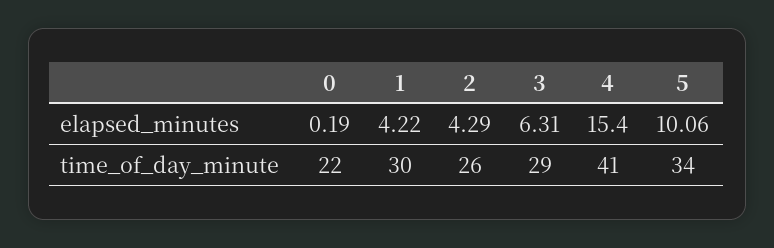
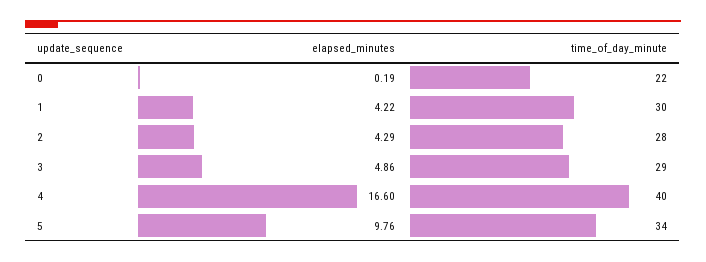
  {
    "0": {
      "elapsed_minutes": 0.19,
      "time_of_day_minute": 22
    },
    "1": {
      "elapsed_minutes": 4.22,
      "time_of_day_minute": 30
    },
    "2": {
      "elapsed_minutes": 4.29,
-     "time_of_day_minute": 26
+     "time_of_day_minute": 28
    },
    "3": {
-     "elapsed_minutes": 6.31,
+     "elapsed_minutes": 4.86,
      "time_of_day_minute": 29
    },
    "4": {
-     "elapsed_minutes": 15.4,
+     "elapsed_minutes": 16.6,
-     "time_of_day_minute": 41
+     "time_of_day_minute": 40
    },
    "5": {
-     "elapsed_minutes": 10.06,
+     "elapsed_minutes": 9.76,
      "time_of_day_minute": 34
    }
  }

